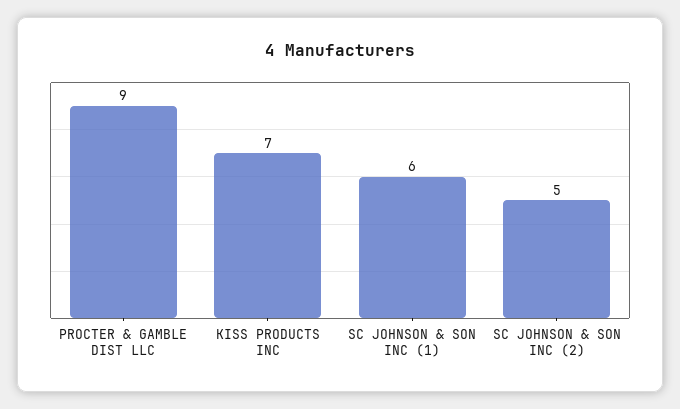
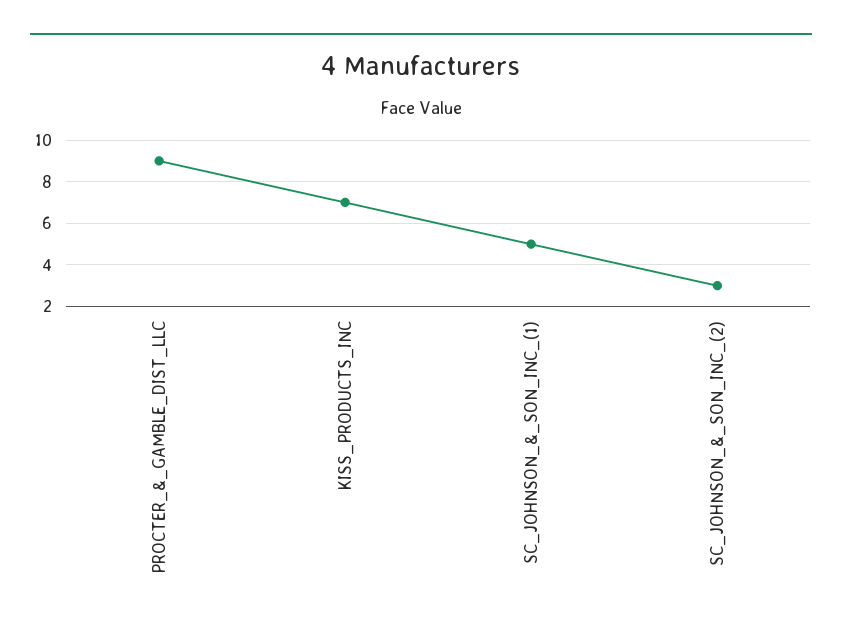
  {
    "PROCTER & GAMBLE DIST LLC": 9,
    "KISS PRODUCTS INC": 7,
-   "SC JOHNSON & SON INC (1)": 6,
+   "SC JOHNSON & SON INC (1)": 5,
-   "SC JOHNSON & SON INC (2)": 5
+   "SC JOHNSON & SON INC (2)": 3
  }

